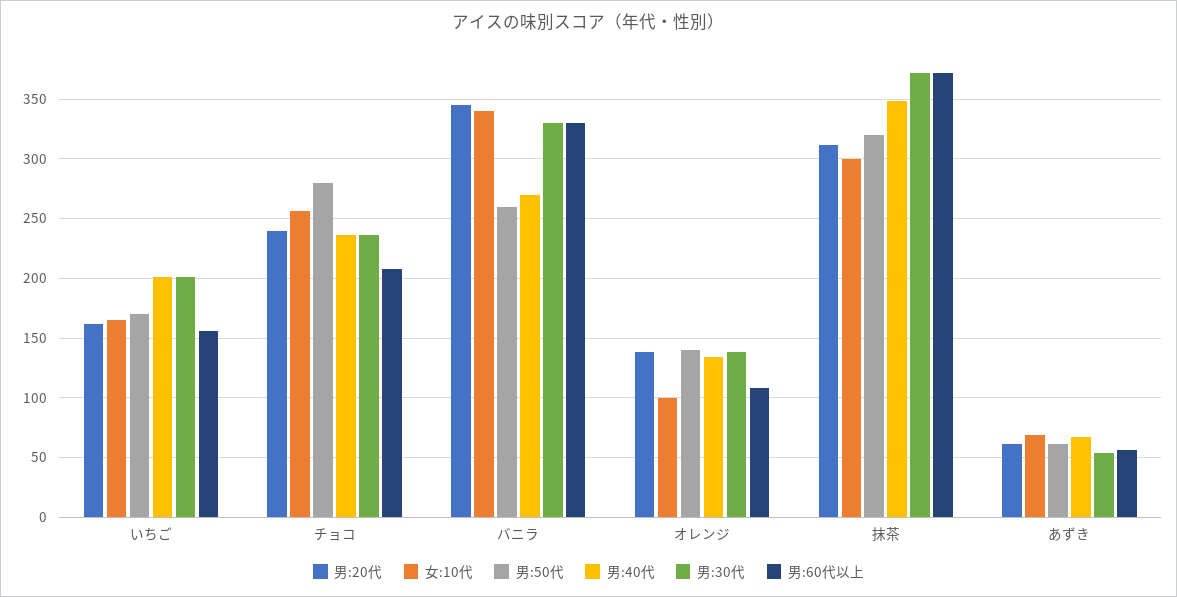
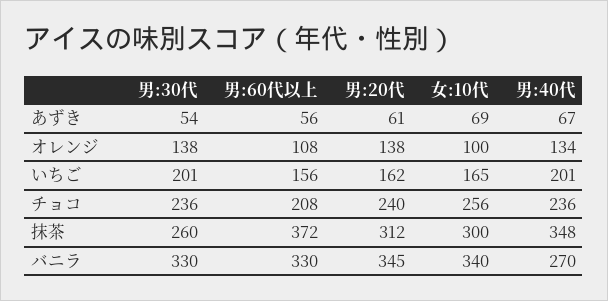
  {
    "男:20代": {
      "いちご": 162,
      "チョコ": 240,
      "バニラ": 345,
      "オレンジ": 138,
      "抹茶": 312,
      "あずき": 61
    },
    "女:10代": {
      "いちご": 165,
      "チョコ": 256,
      "バニラ": 340,
      "オレンジ": 100,
      "抹茶": 300,
      "あずき": 69
    },
-   "男:50代": {
-     "いちご": 170,
-     "チョコ": 280,
-     "バニラ": 260,
-     "オレンジ": 140,
-     "抹茶": 320,
-     "あずき": 60
-   },
    "男:40代": {
      "いちご": 201,
      "チョコ": 236,
      "バニラ": 270,
      "オレンジ": 134,
      "抹茶": 348,
      "あずき": 67
    },
    "男:30代": {
      "いちご": 201,
      "チョコ": 236,
      "バニラ": 330,
      "オレンジ": 138,
-     "抹茶": 370,
+     "抹茶": 260,
      "あずき": 54
    },
    "男:60代以上": {
      "いちご": 156,
      "チョコ": 208,
      "バニラ": 330,
      "オレンジ": 108,
      "抹茶": 372,
      "あずき": 56
    }
  }

